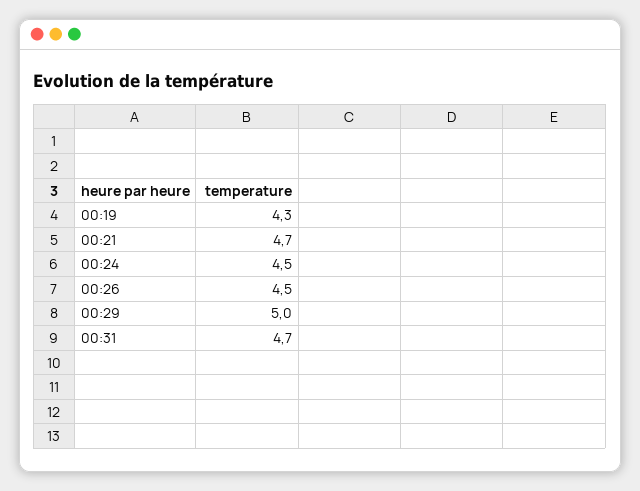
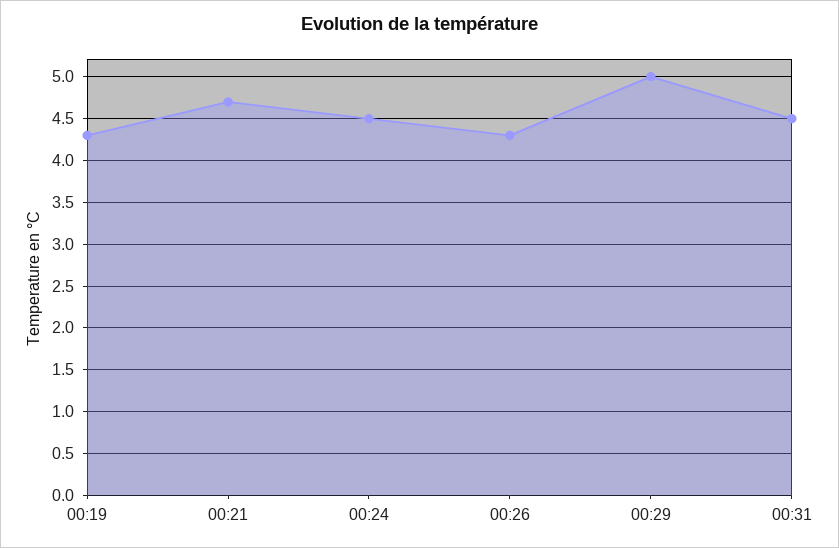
  {
    "00:19": 4.3,
    "00:21": 4.7,
    "00:24": 4.5,
-   "00:26": 4.5,
+   "00:26": 4.3,
    "00:29": 5,
-   "00:31": 4.7
+   "00:31": 4.5
  }

